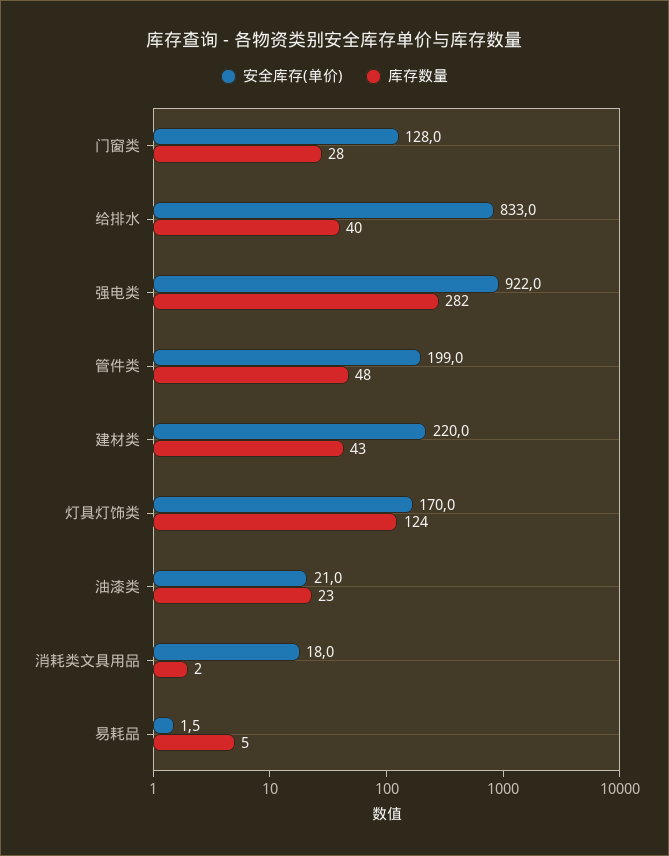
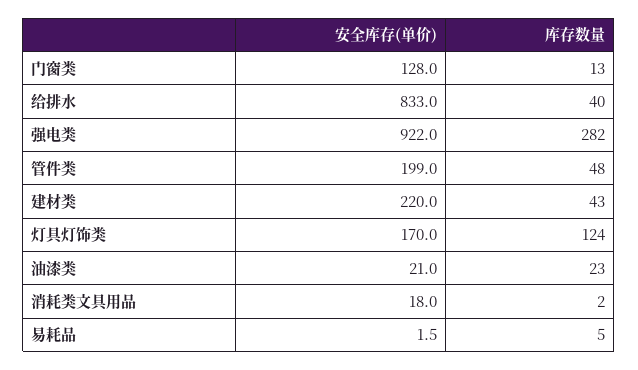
  {
    "安全库存(单价)": {
      "门窗类": 128,
      "给排水": 833,
      "强电类": 922,
      "管件类": 199,
      "建材类": 220,
      "灯具灯饰类": 170,
      "油漆类": 21,
      "消耗类文具用品": 18,
      "易耗品": 1.5
    },
    "库存数量": {
-     "门窗类": 28,
+     "门窗类": 13,
      "给排水": 40,
      "强电类": 282,
      "管件类": 48,
      "建材类": 43,
      "灯具灯饰类": 124,
      "油漆类": 23,
      "消耗类文具用品": 2,
      "易耗品": 5
    }
  }

